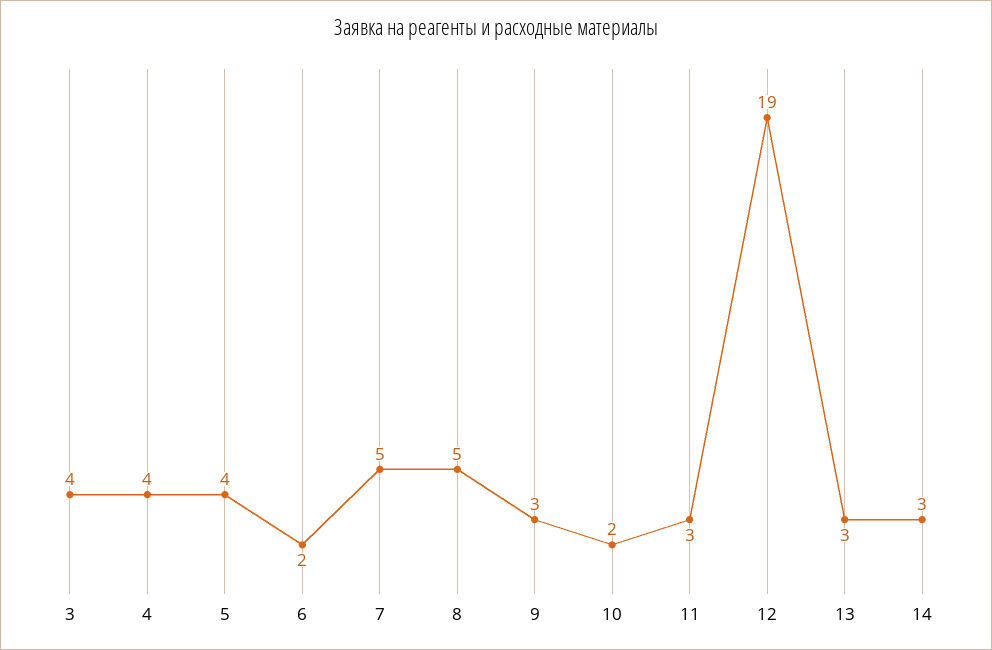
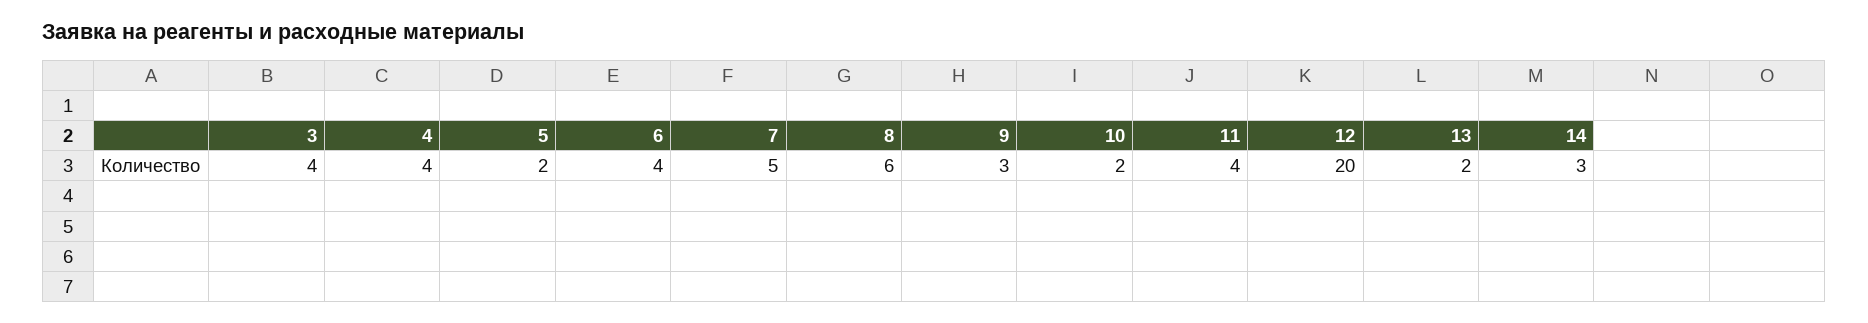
  {
    "3": 4,
    "4": 4,
-   "5": 4,
+   "5": 2,
-   "6": 2,
+   "6": 4,
    "7": 5,
-   "8": 5,
+   "8": 6,
    "9": 3,
    "10": 2,
-   "11": 3,
+   "11": 4,
-   "12": 19,
+   "12": 20,
-   "13": 3,
+   "13": 2,
    "14": 3
  }

